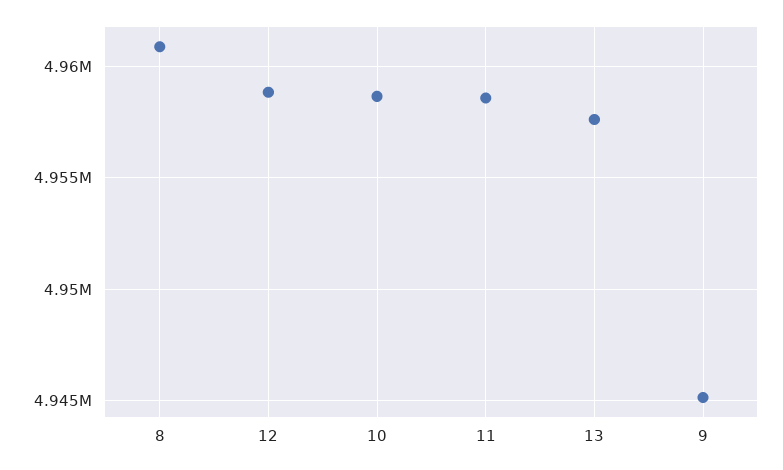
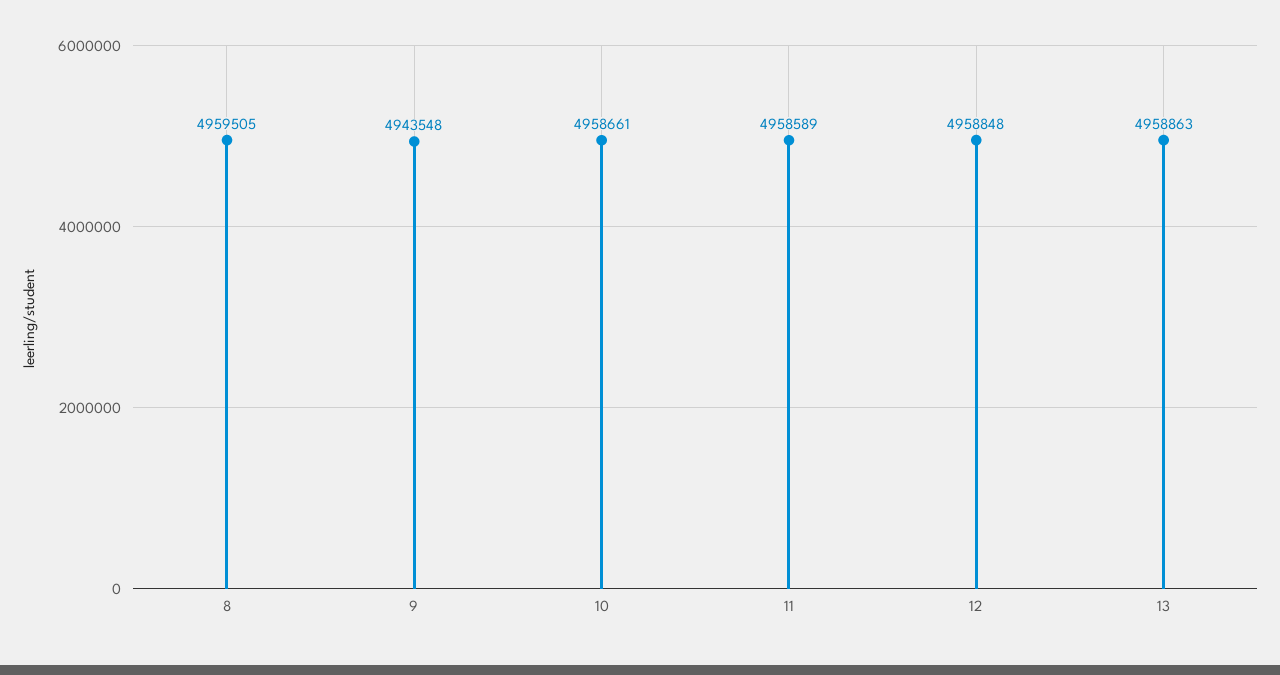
  {
-   "8": 4961000,
+   "8": 4959505,
    "12": 4958848,
    "10": 4958661,
    "11": 4958589,
-   "13": 4957500,
+   "13": 4958863,
-   "9": 4945000
+   "9": 4943548
  }

